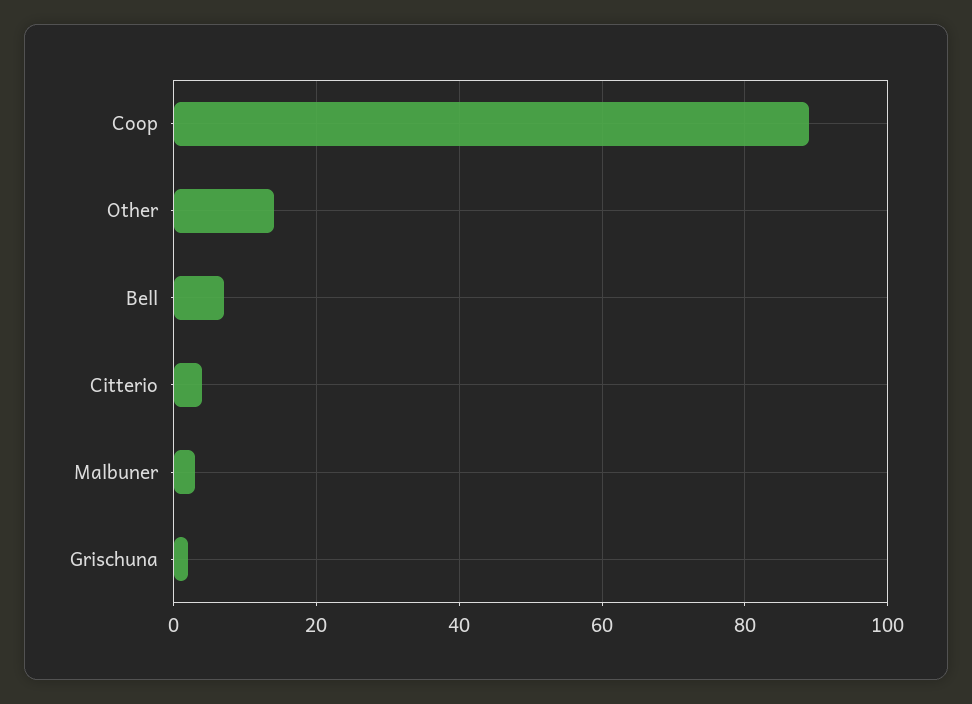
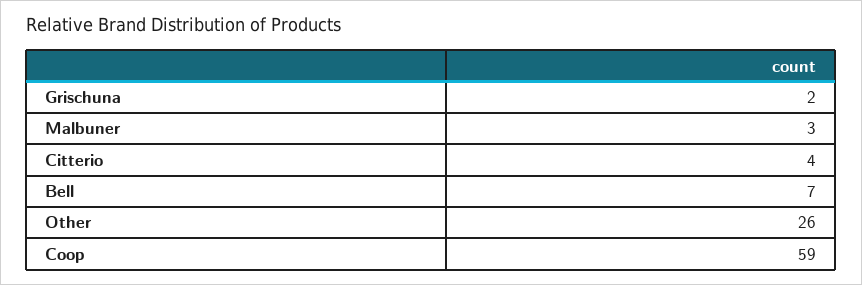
  {
-   "Coop": 90,
+   "Coop": 59,
-   "Other": 15,
+   "Other": 26,
    "Bell": 7,
    "Citterio": 4,
    "Malbuner": 3,
    "Grischuna": 2
  }

